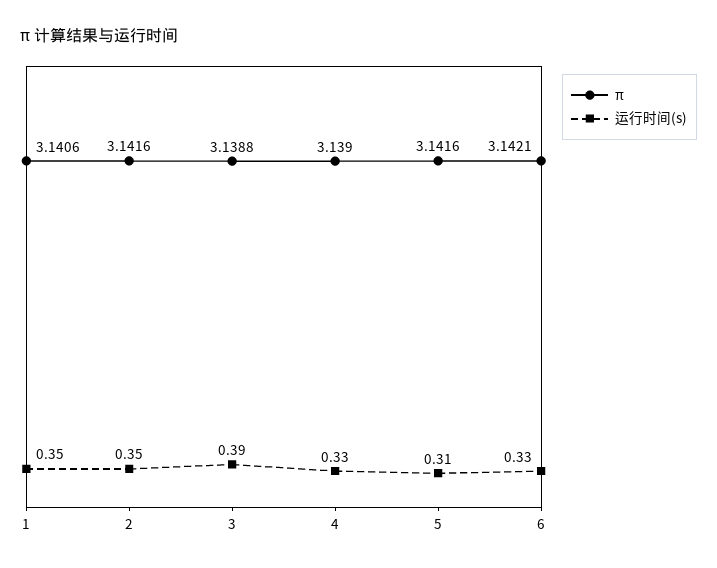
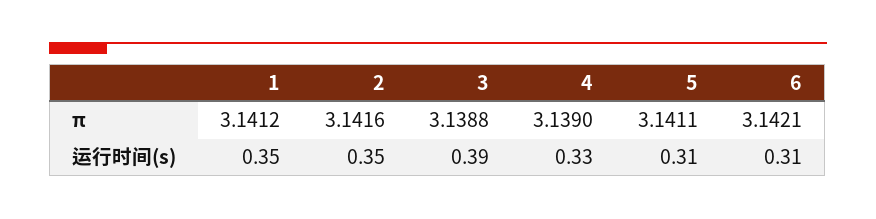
  {
    "π": {
-     "1": 3.1406,
+     "1": 3.1412,
      "2": 3.1416,
      "3": 3.1388,
      "4": 3.139,
-     "5": 3.1416,
+     "5": 3.1411,
      "6": 3.1421
    },
    "运行时间(s)": {
      "1": 0.35,
      "2": 0.35,
      "3": 0.39,
      "4": 0.33,
      "5": 0.31,
-     "6": 0.33
+     "6": 0.31
    }
  }

